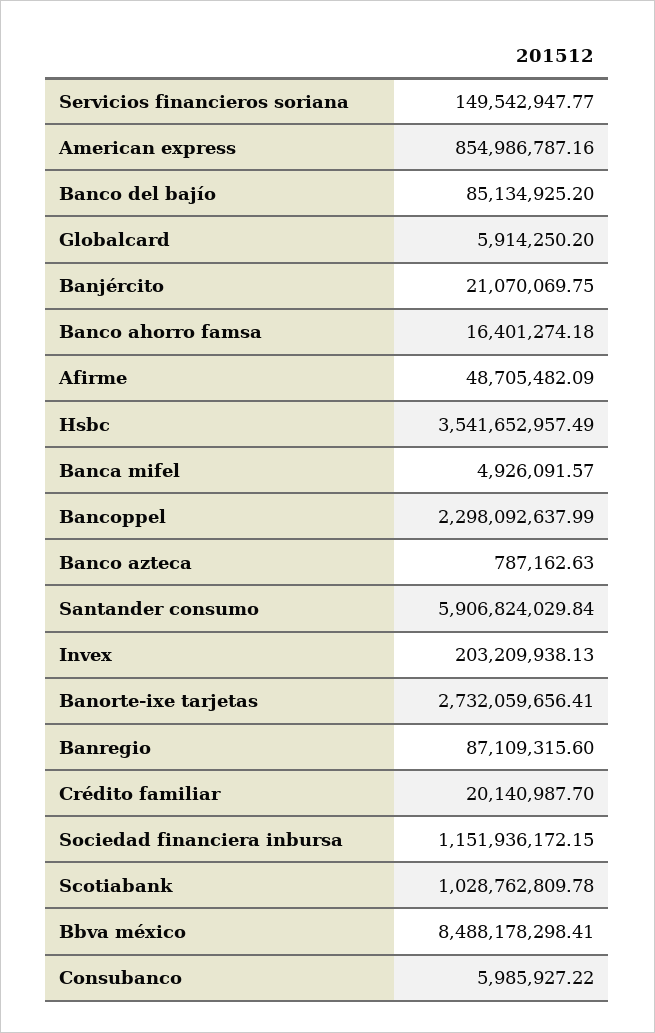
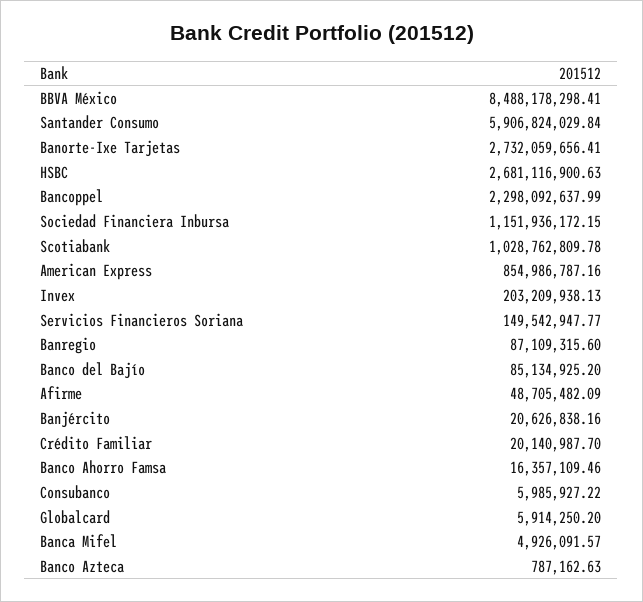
  {
    "Servicios financieros soriana": 149542947.77,
    "American express": 854986787.16,
    "Banco del bajío": 85134925.2,
    "Globalcard": 5914250.2,
-   "Banjército": 21070069.75,
+   "Banjército": 20626838.16,
-   "Banco ahorro famsa": 16401274.18,
+   "Banco ahorro famsa": 16357109.46,
    "Afirme": 48705482.09,
-   "Hsbc": 3541652957.49,
+   "Hsbc": 2681116900.63,
    "Banca mifel": 4926091.57,
    "Bancoppel": 2298092637.99,
    "Banco azteca": 787162.63,
    "Santander consumo": 5906824029.84,
    "Invex": 203209938.13,
    "Banorte-ixe tarjetas": 2732059656.41,
    "Banregio": 87109315.6,
    "Crédito familiar": 20140987.7,
    "Sociedad financiera inbursa": 1151936172.15,
    "Scotiabank": 1028762809.78,
    "Bbva méxico": 8488178298.41,
    "Consubanco": 5985927.22
  }

